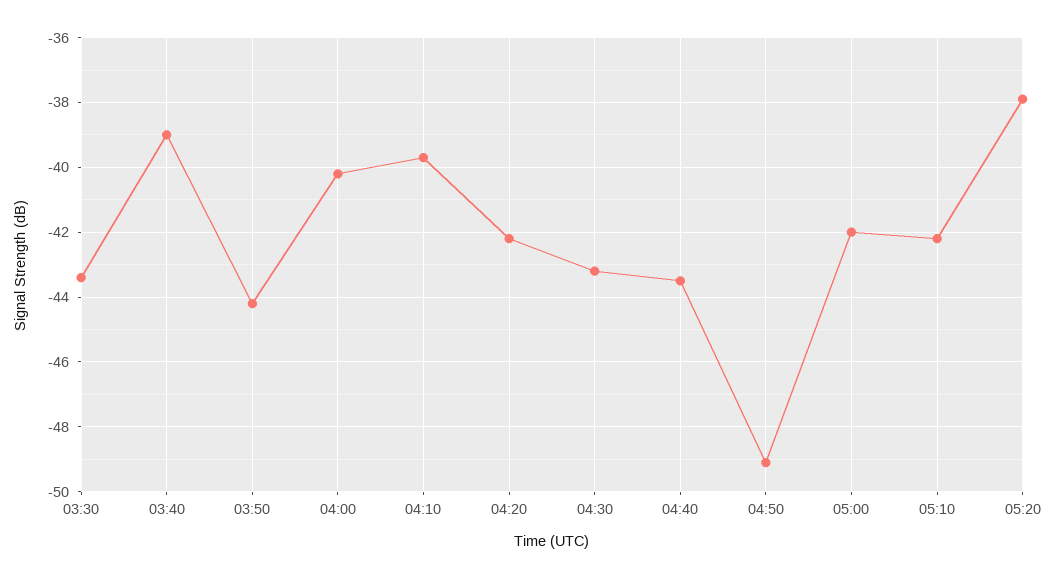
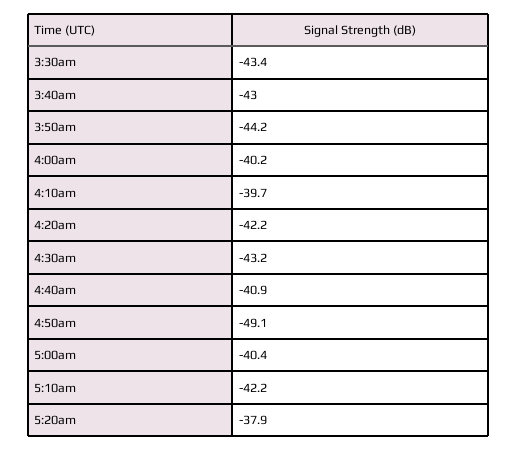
  {
    "03:30": -43.4,
-   "03:40": -39,
+   "03:40": -43,
    "03:50": -44.2,
    "04:00": -40.2,
    "04:10": -39.7,
    "04:20": -42.2,
    "04:30": -43.2,
-   "04:40": -43.5,
+   "04:40": -40.9,
    "04:50": -49.1,
-   "05:00": -42,
+   "05:00": -40.4,
    "05:10": -42.2,
    "05:20": -37.9
  }

